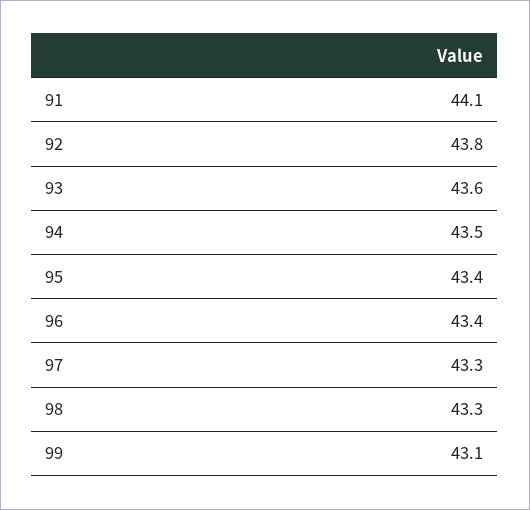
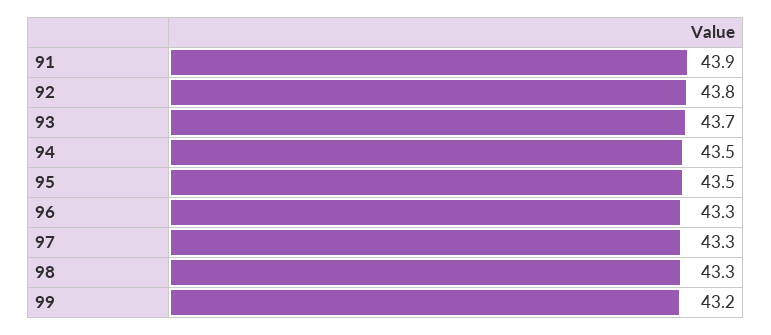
  {
-   "91": 44.1,
+   "91": 43.9,
    "92": 43.8,
-   "93": 43.6,
+   "93": 43.7,
    "94": 43.5,
-   "95": 43.4,
+   "95": 43.5,
-   "96": 43.4,
+   "96": 43.3,
    "97": 43.3,
    "98": 43.3,
-   "99": 43.1
+   "99": 43.2
  }

